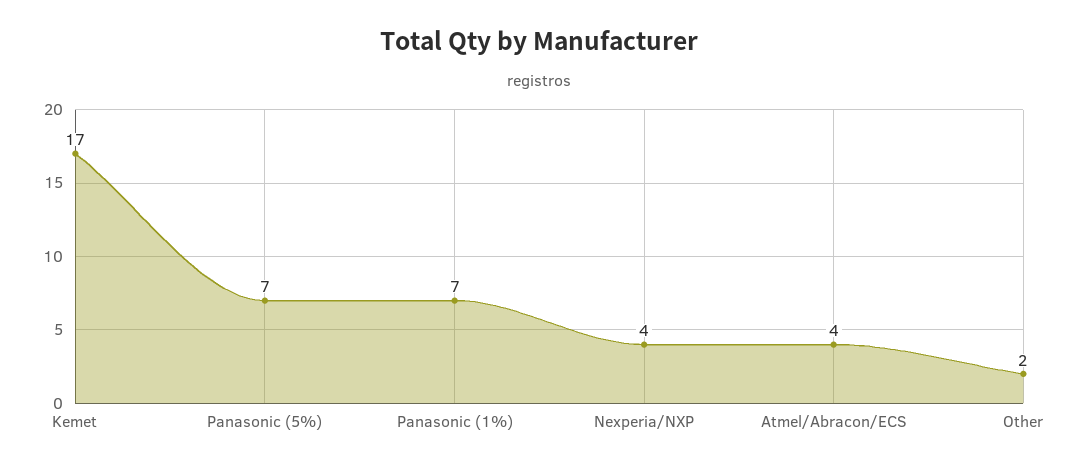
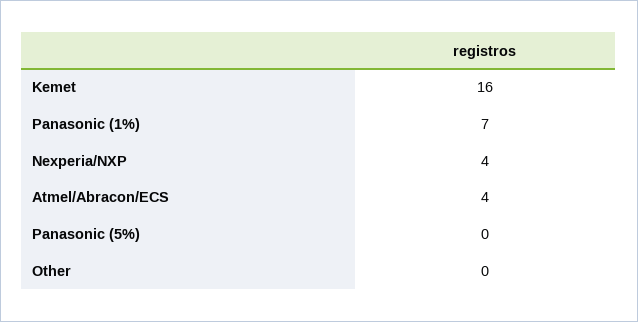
  {
-   "Kemet": 17,
+   "Kemet": 16,
-   "Panasonic (5%)": 7,
+   "Panasonic (5%)": 0,
    "Panasonic (1%)": 7,
    "Nexperia/NXP": 4,
    "Atmel/Abracon/ECS": 4,
-   "Other": 2
+   "Other": 0
  }

